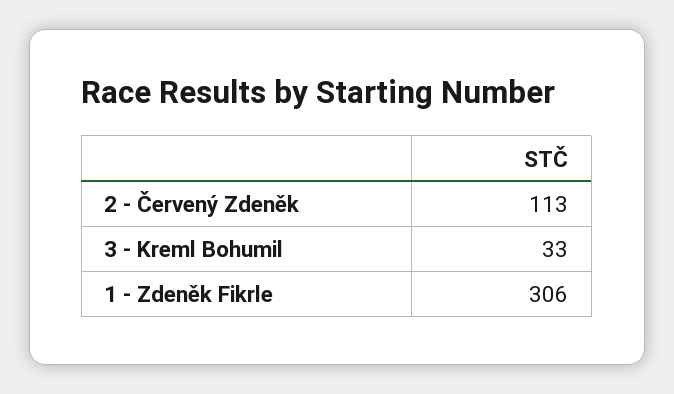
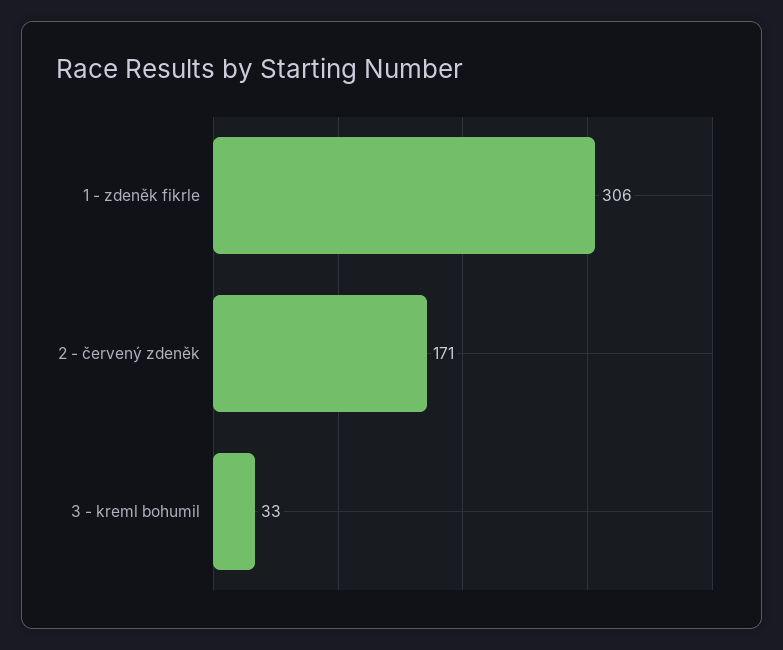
  {
-   "2 - Červený Zdeněk": 113,
+   "2 - Červený Zdeněk": 171,
    "3 - Kreml Bohumil": 33,
    "1 - Zdeněk Fikrle": 306
  }

